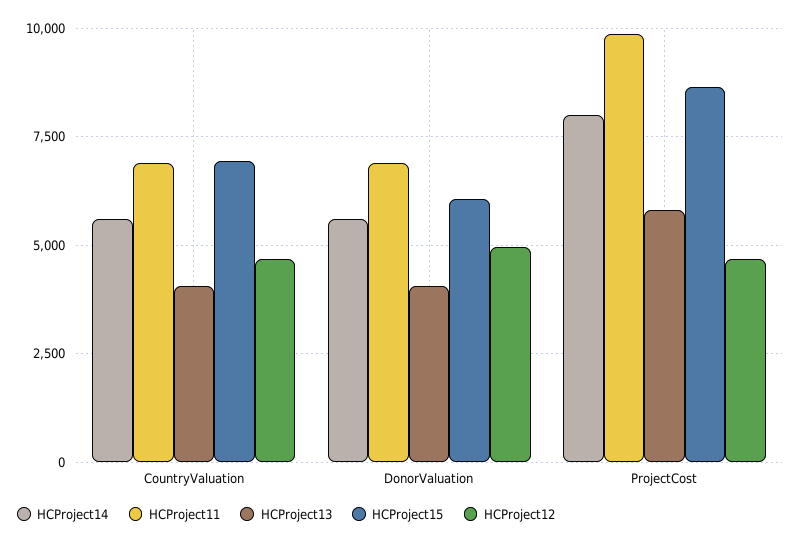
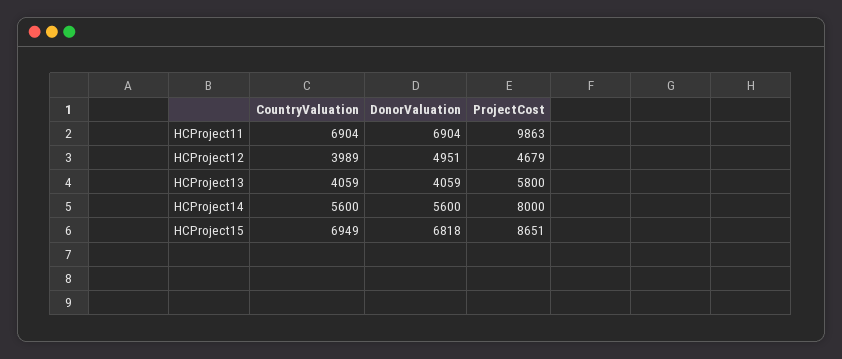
  {
    "HCProject14": {
      "CountryValuation": 5600,
      "DonorValuation": 5600,
      "ProjectCost": 8000
    },
    "HCProject11": {
      "CountryValuation": 6904,
      "DonorValuation": 6904,
      "ProjectCost": 9863
    },
    "HCProject13": {
      "CountryValuation": 4059,
      "DonorValuation": 4059,
      "ProjectCost": 5800
    },
    "HCProject15": {
      "CountryValuation": 6949,
-     "DonorValuation": 6000,
+     "DonorValuation": 6818,
      "ProjectCost": 8651
    },
    "HCProject12": {
-     "CountryValuation": 4750,
+     "CountryValuation": 3989,
      "DonorValuation": 4951,
      "ProjectCost": 4679
    }
  }

